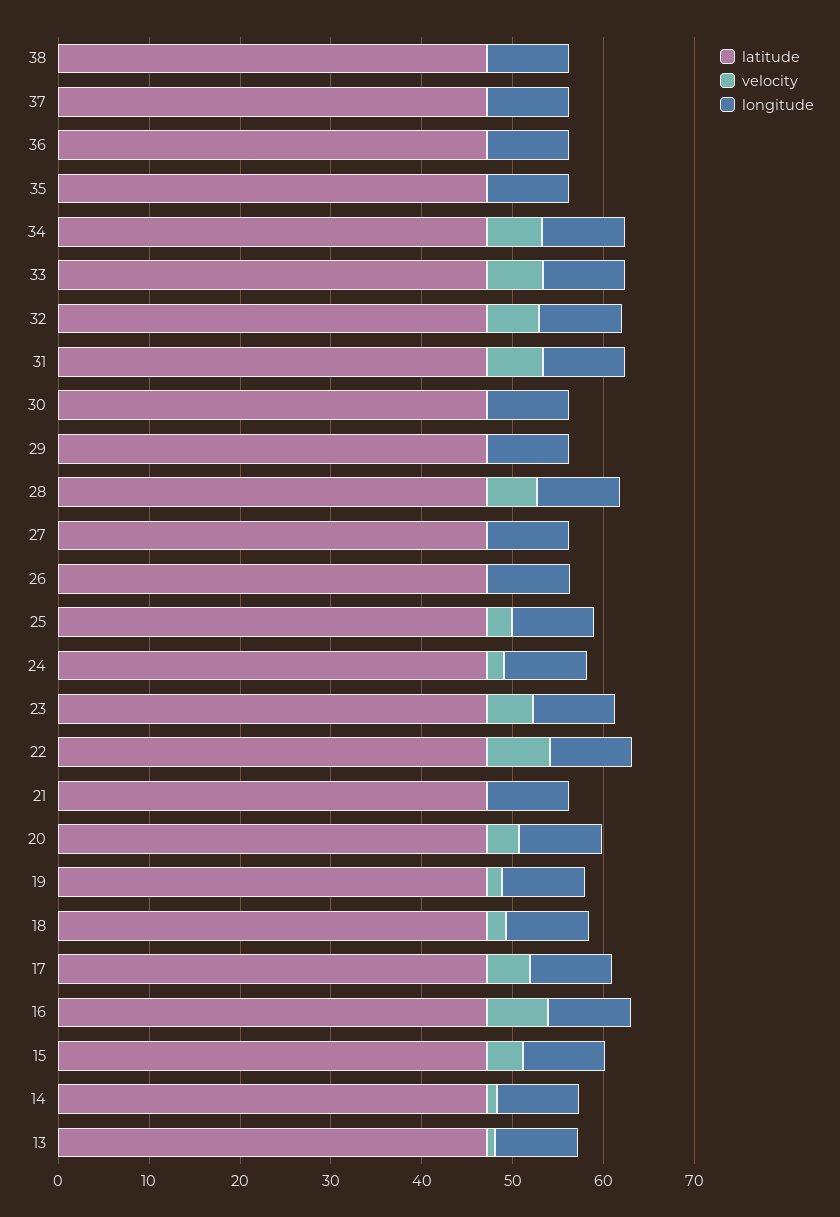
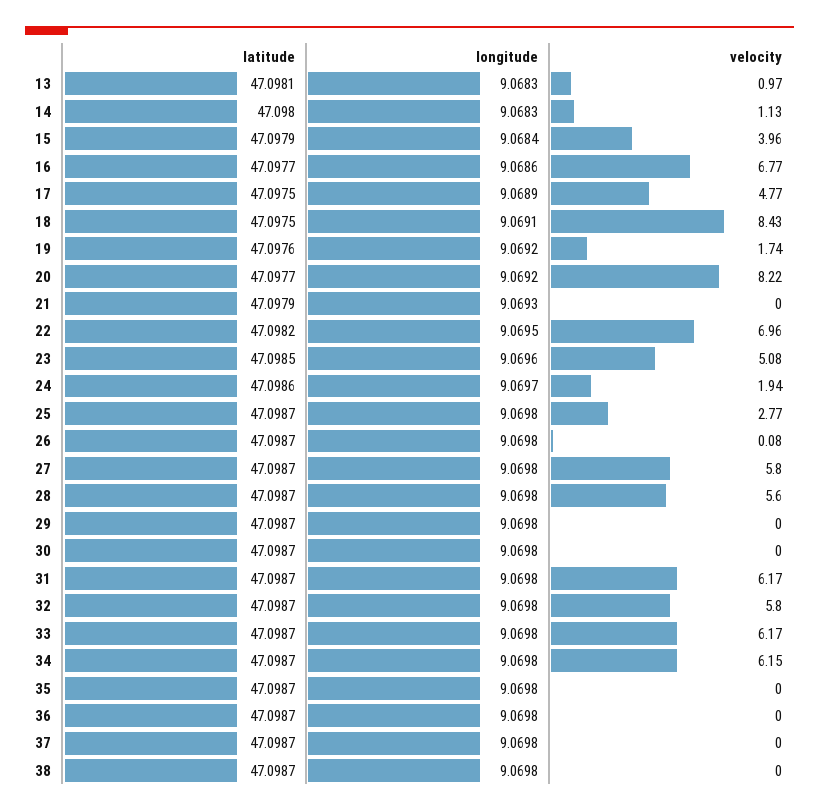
  {
    "latitude": {
      "38": 47.0987,
      "37": 47.0987,
      "36": 47.0987,
      "35": 47.0987,
      "34": 47.0987,
      "33": 47.0987,
      "32": 47.0987,
      "31": 47.0987,
      "30": 47.0987,
      "29": 47.0987,
      "28": 47.0987,
      "27": 47.0987,
      "26": 47.0987,
      "25": 47.0987,
      "24": 47.0986,
      "23": 47.0985,
      "22": 47.0982,
      "21": 47.0979,
      "20": 47.0977,
      "19": 47.0976,
      "18": 47.0975,
      "17": 47.0975,
      "16": 47.0977,
      "15": 47.0979,
      "14": 47.098,
      "13": 47.0981
    },
    "velocity": {
      "38": 0,
      "37": 0,
      "36": 0,
      "35": 0,
      "34": 6.15,
      "33": 6.17,
      "32": 5.8,
      "31": 6.17,
      "30": 0,
      "29": 0,
      "28": 5.6,
-     "27": 0,
+     "27": 5.8,
      "26": 0.08,
      "25": 2.77,
      "24": 1.94,
      "23": 5.08,
      "22": 6.96,
      "21": 0,
-     "20": 4,
+     "20": 8.22,
      "19": 1.74,
-     "18": 2,
+     "18": 8.43,
      "17": 4.77,
      "16": 6.77,
      "15": 3.96,
      "14": 1.13,
      "13": 0.97
    },
    "longitude": {
      "38": 9.0698,
      "37": 9.0698,
      "36": 9.0698,
      "35": 9.0698,
      "34": 9.0698,
      "33": 9.0698,
      "32": 9.0698,
      "31": 9.0698,
      "30": 9.0698,
      "29": 9.0698,
      "28": 9.0698,
      "27": 9.0698,
      "26": 9.0698,
      "25": 9.0698,
      "24": 9.0697,
      "23": 9.0696,
      "22": 9.0695,
      "21": 9.0693,
      "20": 9.0692,
      "19": 9.0692,
      "18": 9.0691,
      "17": 9.0689,
      "16": 9.0686,
      "15": 9.0684,
      "14": 9.0683,
      "13": 9.0683
    }
  }

